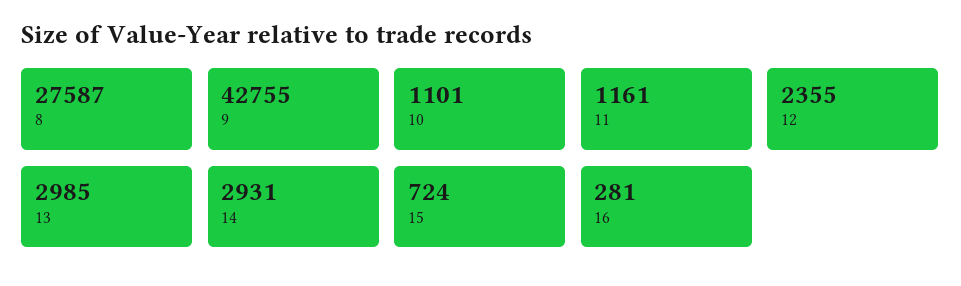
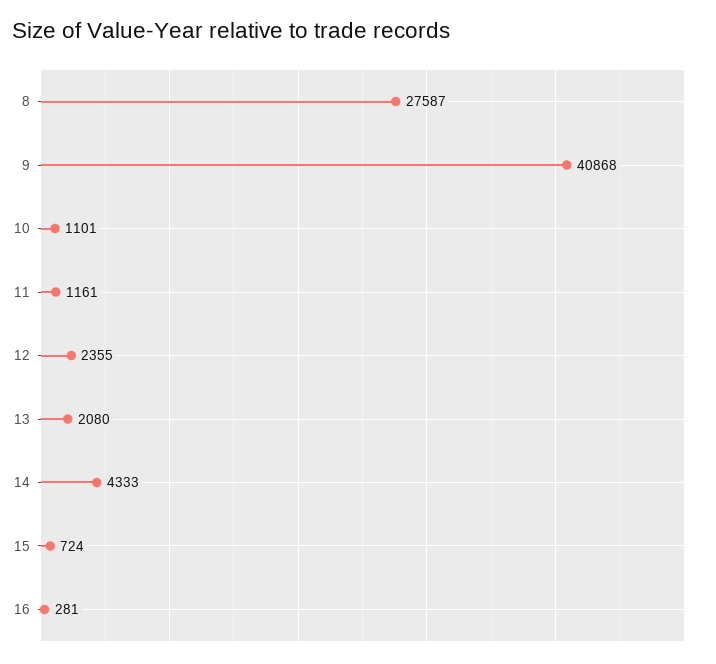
  {
    "8": 27587,
-   "9": 42755,
+   "9": 40868,
    "10": 1101,
    "11": 1161,
    "12": 2355,
-   "13": 2985,
+   "13": 2080,
-   "14": 2931,
+   "14": 4333,
    "15": 724,
    "16": 281
  }

